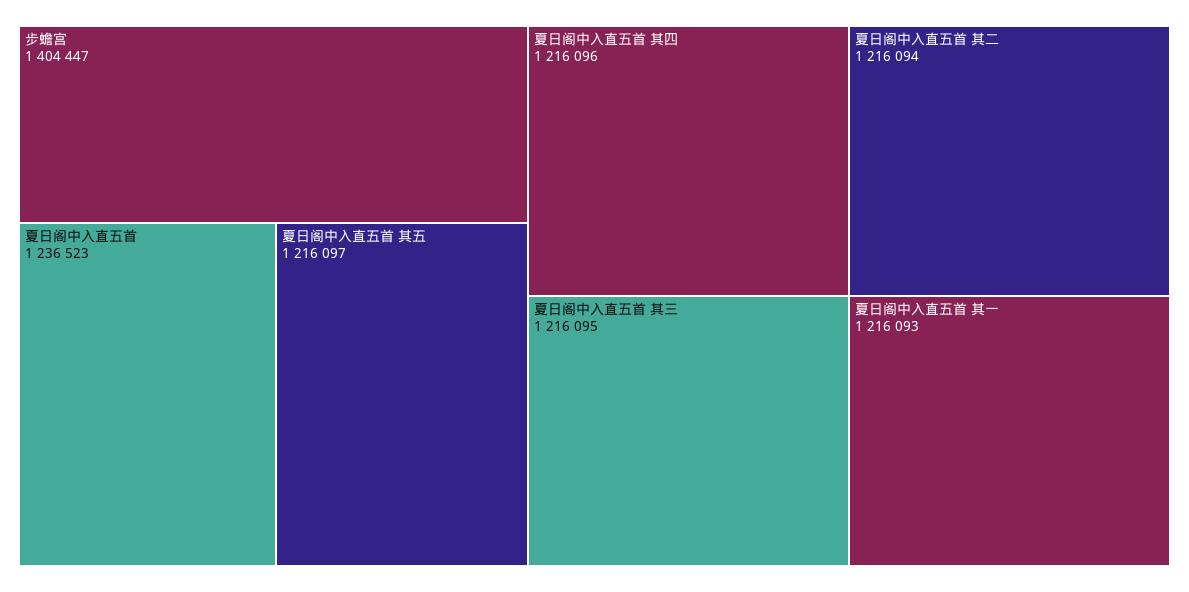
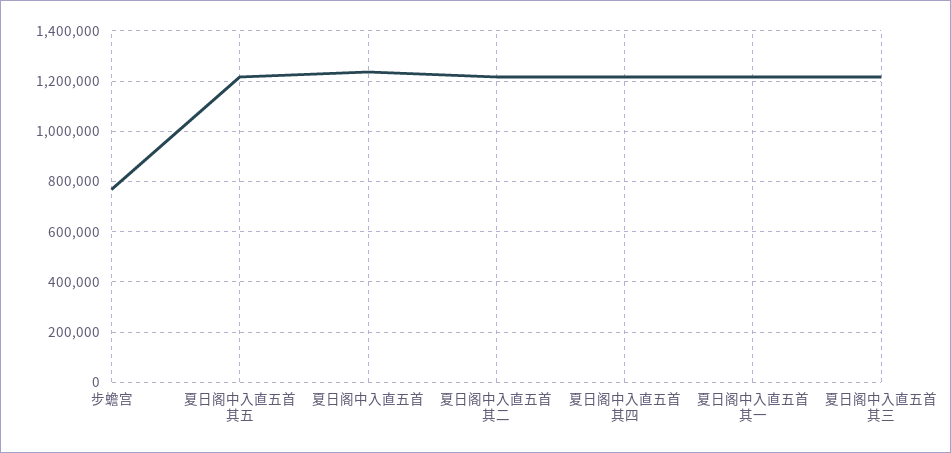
  {
-   "步蟾宫": 1404447,
+   "步蟾宫": 775000,
    "夏日阁中入直五首": 1236523,
    "夏日阁中入直五首 其五": 1216097,
    "夏日阁中入直五首 其四": 1216096,
    "夏日阁中入直五首 其三": 1216095,
    "夏日阁中入直五首 其二": 1216094,
    "夏日阁中入直五首 其一": 1216093
  }

